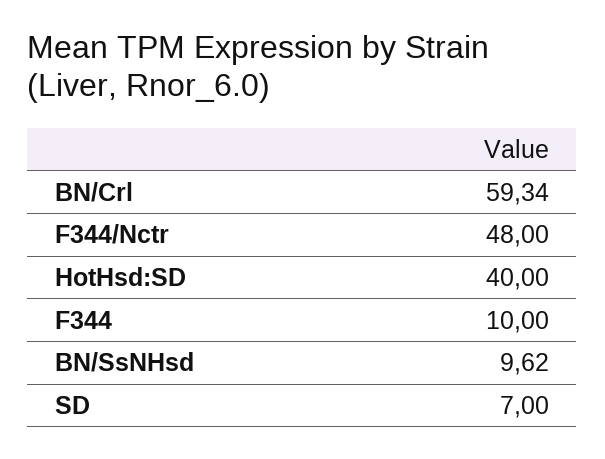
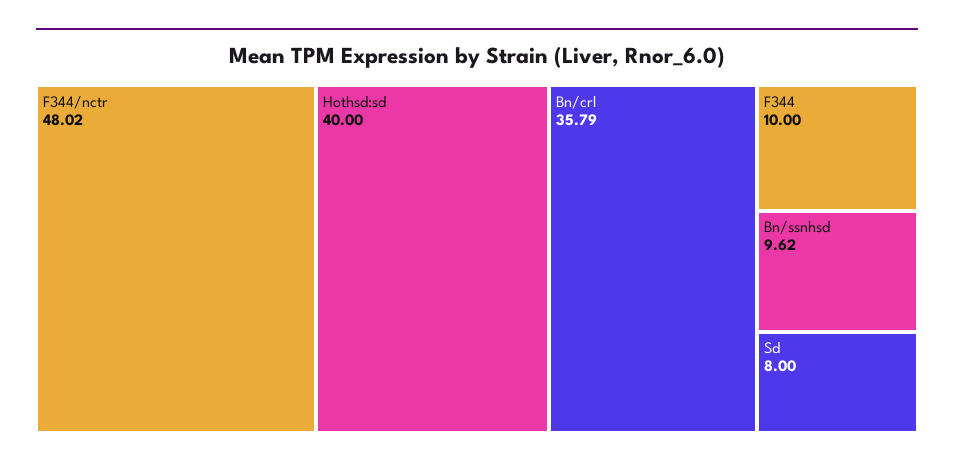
  {
-   "BN/Crl": 59.34,
+   "BN/Crl": 35.79,
-   "F344/Nctr": 48,
+   "F344/Nctr": 48.02,
    "HotHsd:SD": 40,
    "F344": 10,
    "BN/SsNHsd": 9.62,
-   "SD": 7
+   "SD": 8
  }

